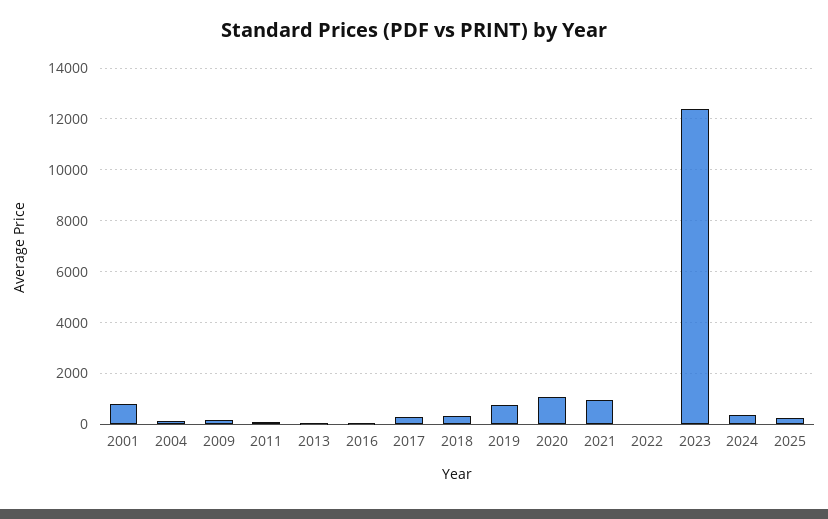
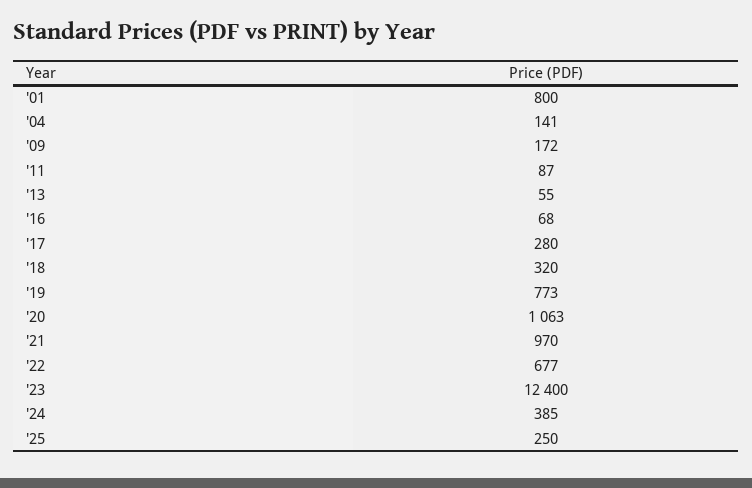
  {
    "2001": 800,
    "2004": 141,
    "2009": 172,
    "2011": 87,
    "2013": 55,
    "2016": 68,
    "2017": 280,
    "2018": 320,
    "2019": 773,
    "2020": 1063,
    "2021": 970,
-   "2022": 0,
+   "2022": 677,
    "2023": 12400,
    "2024": 385,
    "2025": 250
  }

